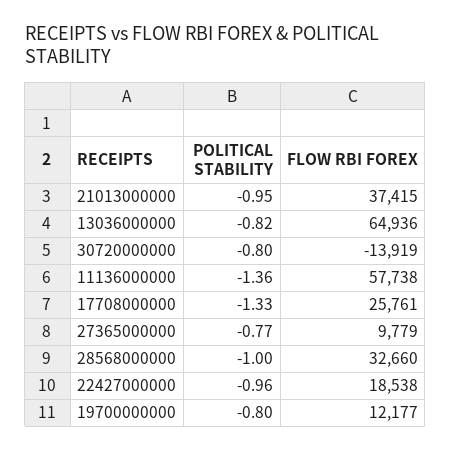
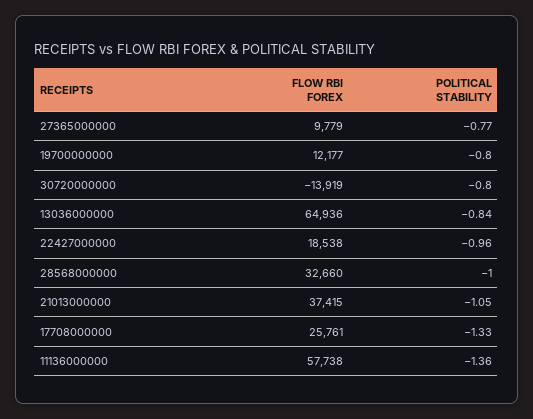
  {
    "POLITICAL STABILITY": {
-     "21013000000": -0.95,
+     "21013000000": -1.05,
-     "13036000000": -0.82,
+     "13036000000": -0.84,
      "30720000000": -0.8,
      "11136000000": -1.36,
      "17708000000": -1.33,
      "27365000000": -0.77,
      "28568000000": -1,
      "22427000000": -0.96,
      "19700000000": -0.8
    },
    "FLOW RBI FOREX": {
      "21013000000": 37415,
      "13036000000": 64936,
      "30720000000": -13919,
      "11136000000": 57738,
      "17708000000": 25761,
      "27365000000": 9779,
      "28568000000": 32660,
      "22427000000": 18538,
      "19700000000": 12177
    }
  }

